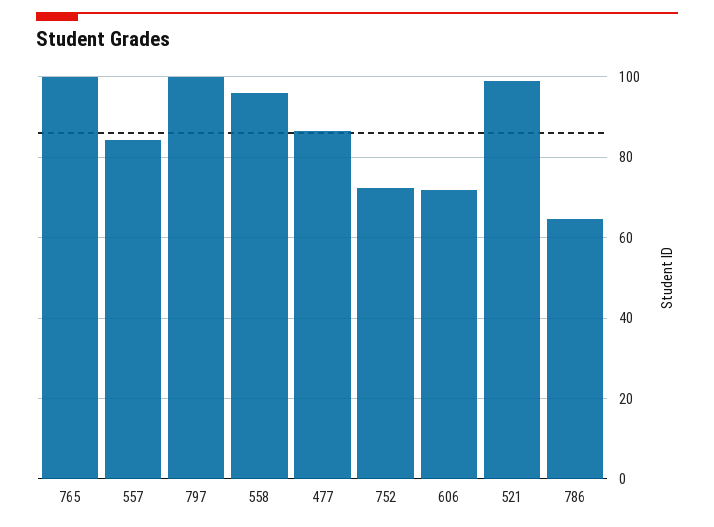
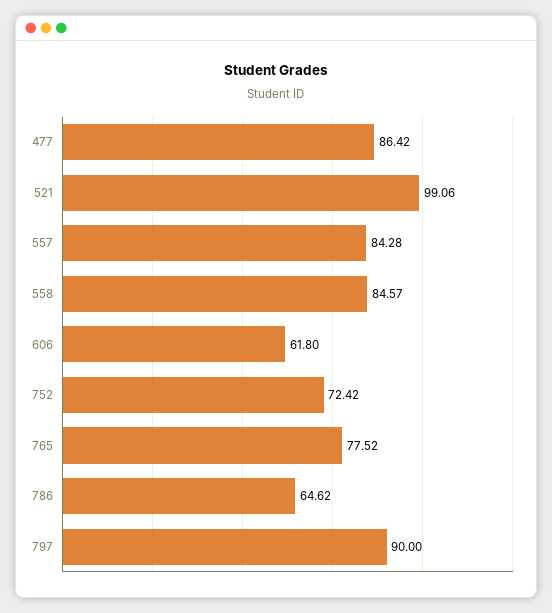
  {
-   "765": 100,
+   "765": 77.52,
    "557": 84.28,
-   "797": 100,
+   "797": 90,
-   "558": 96,
+   "558": 84.57,
    "477": 86.42,
    "752": 72.42,
-   "606": 72,
+   "606": 61.8,
    "521": 99.06,
    "786": 64.62
  }

